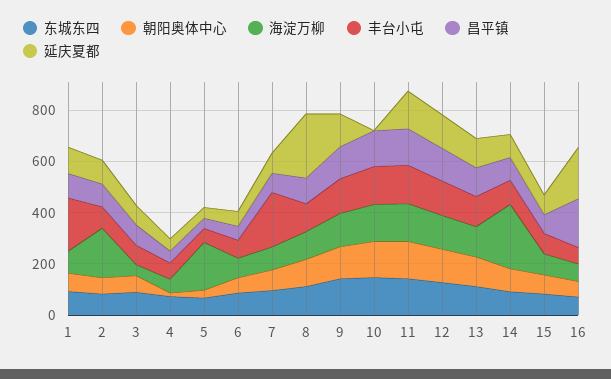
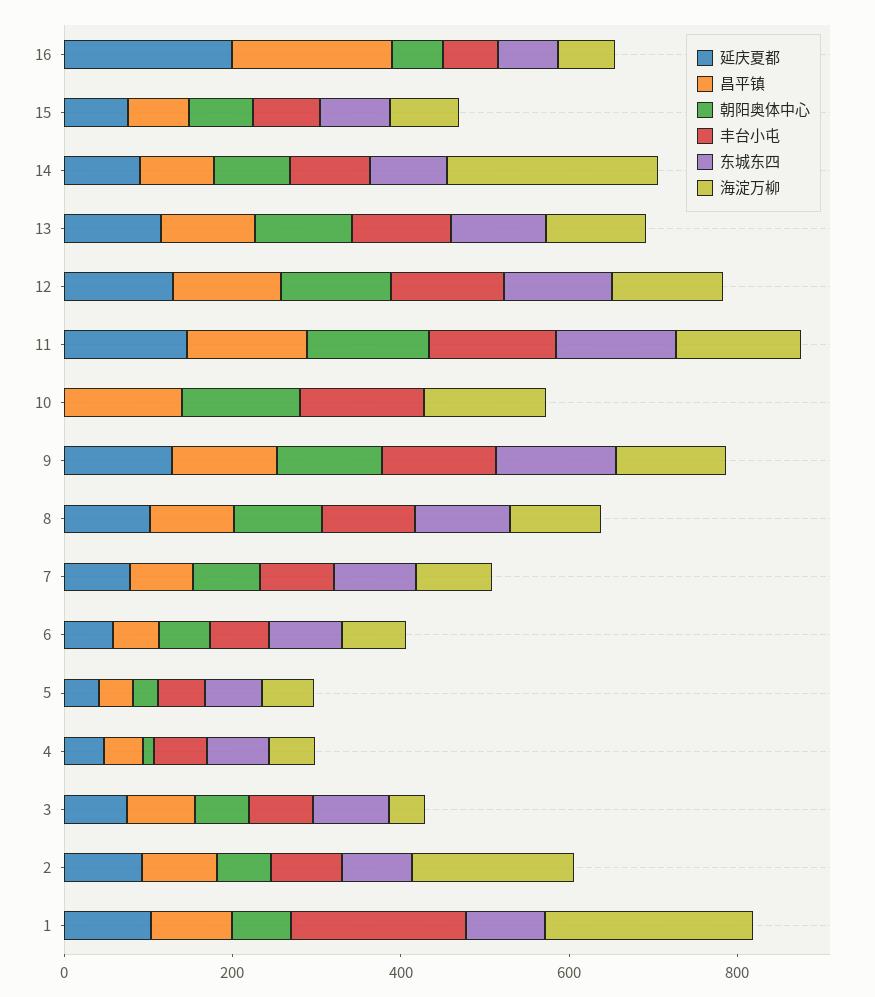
  {
    "东城东四": {
      "1": 100,
      "2": 100,
      "3": 100,
      "4": 50,
      "5": 50,
      "6": 100,
      "7": 100,
      "8": 100,
      "9": 150,
-     "10": 150,
+     "10": 0,
      "11": 150,
      "12": 150,
      "13": 100,
      "14": 100,
      "15": 100,
      "16": 50
    },
    "朝阳奥体中心": {
      "1": 50,
      "2": 50,
      "3": 50,
      "4": 0,
      "5": 50,
      "6": 50,
      "7": 100,
      "8": 100,
      "9": 150,
      "10": 150,
      "11": 150,
      "12": 150,
      "13": 100,
      "14": 100,
      "15": 100,
      "16": 50
    },
    "海淀万柳": {
-     "1": 100,
+     "1": 250,
      "2": 200,
      "3": 50,
      "4": 50,
-     "5": 200,
+     "5": 50,
      "6": 100,
      "7": 100,
      "8": 100,
      "9": 150,
      "10": 150,
      "11": 150,
      "12": 150,
      "13": 100,
      "14": 250,
      "15": 100,
      "16": 50
    },
    "丰台小屯": {
      "1": 200,
      "2": 100,
      "3": 100,
      "4": 50,
      "5": 50,
      "6": 50,
-     "7": 200,
+     "7": 100,
      "8": 100,
      "9": 150,
      "10": 150,
      "11": 150,
      "12": 150,
      "13": 100,
      "14": 100,
      "15": 100,
      "16": 50
    },
    "昌平镇": {
      "1": 100,
      "2": 100,
      "3": 100,
      "4": 50,
      "5": 50,
      "6": 50,
      "7": 100,
      "8": 100,
      "9": 150,
      "10": 150,
      "11": 150,
      "12": 150,
      "13": 100,
      "14": 100,
      "15": 50,
      "16": 200
    },
    "延庆夏都": {
      "1": 100,
      "2": 100,
      "3": 100,
      "4": 50,
      "5": 50,
      "6": 50,
      "7": 100,
-     "8": 250,
+     "8": 100,
      "9": 150,
      "10": 0,
      "11": 150,
      "12": 150,
      "13": 100,
      "14": 100,
      "15": 100,
      "16": 200
    }
  }

